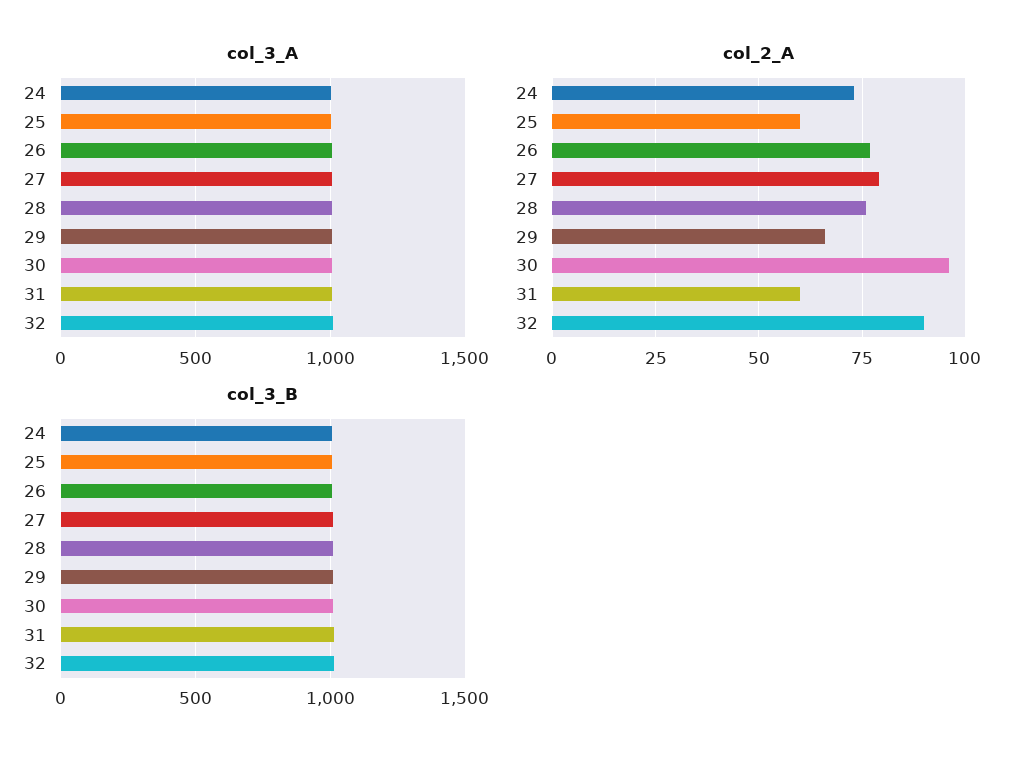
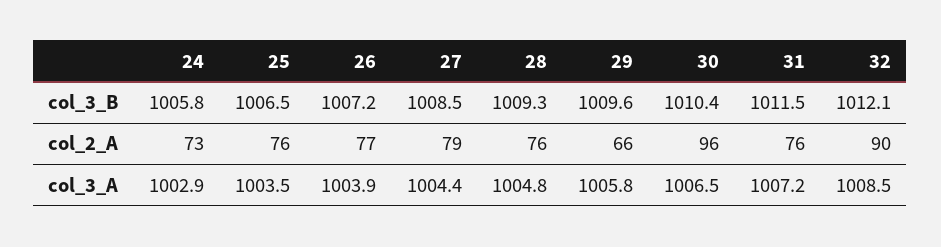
  {
    "col_3_A": {
      "24": 1002.9,
      "25": 1003.5,
      "26": 1003.9,
      "27": 1004.4,
      "28": 1004.8,
      "29": 1005.8,
      "30": 1006.5,
      "31": 1007.2,
      "32": 1008.5
    },
    "col_2_A": {
      "24": 73,
-     "25": 60,
+     "25": 76,
      "26": 77,
      "27": 79,
      "28": 76,
      "29": 66,
      "30": 96,
-     "31": 60,
+     "31": 76,
      "32": 90
    },
    "col_3_B": {
      "24": 1005.8,
      "25": 1006.5,
      "26": 1007.2,
      "27": 1008.5,
      "28": 1009.3,
      "29": 1009.6,
      "30": 1010.4,
      "31": 1011.5,
      "32": 1012.1
    }
  }

